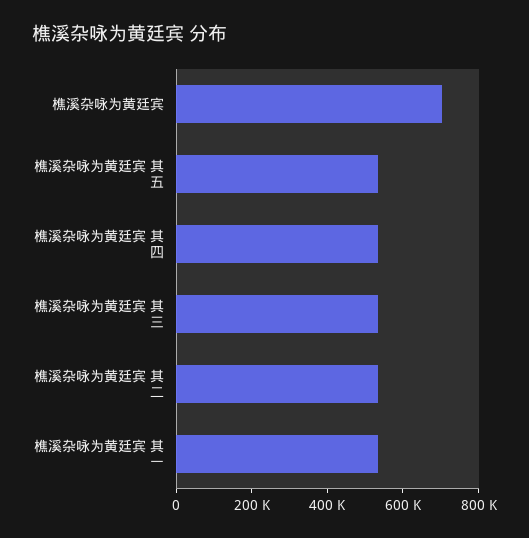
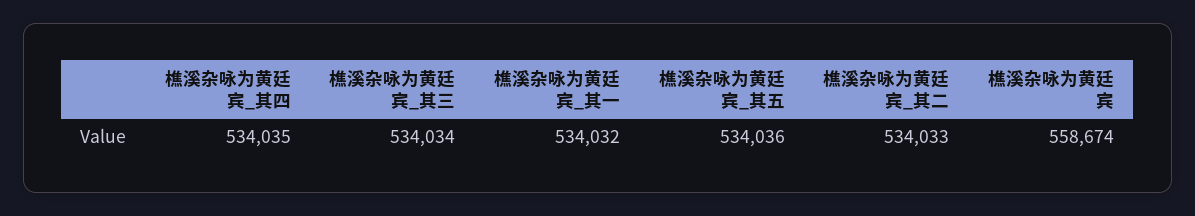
  {
-   "樵溪杂咏为黄廷宾": 700000,
+   "樵溪杂咏为黄廷宾": 558674,
    "樵溪杂咏为黄廷宾 其五": 534036,
    "樵溪杂咏为黄廷宾 其四": 534035,
    "樵溪杂咏为黄廷宾 其三": 534034,
    "樵溪杂咏为黄廷宾 其二": 534033,
    "樵溪杂咏为黄廷宾 其一": 534032
  }

